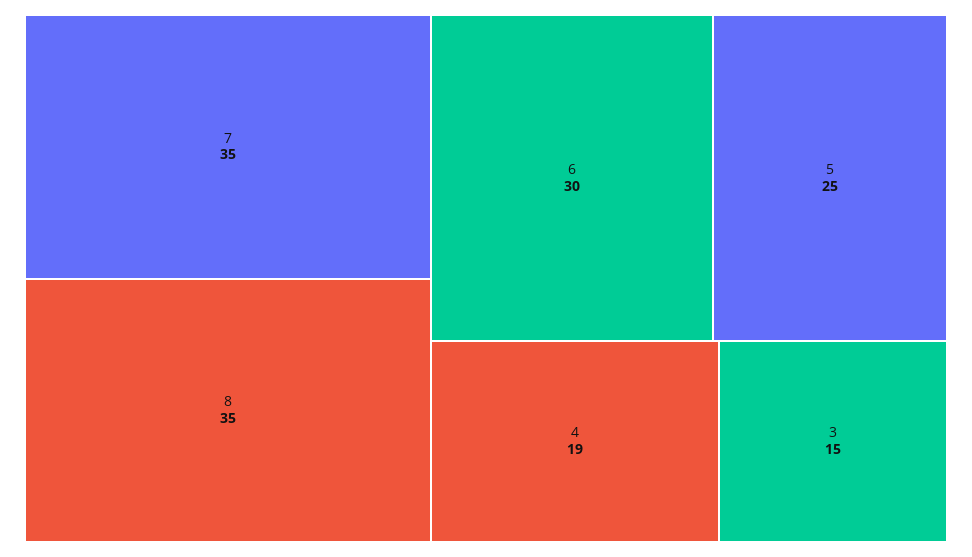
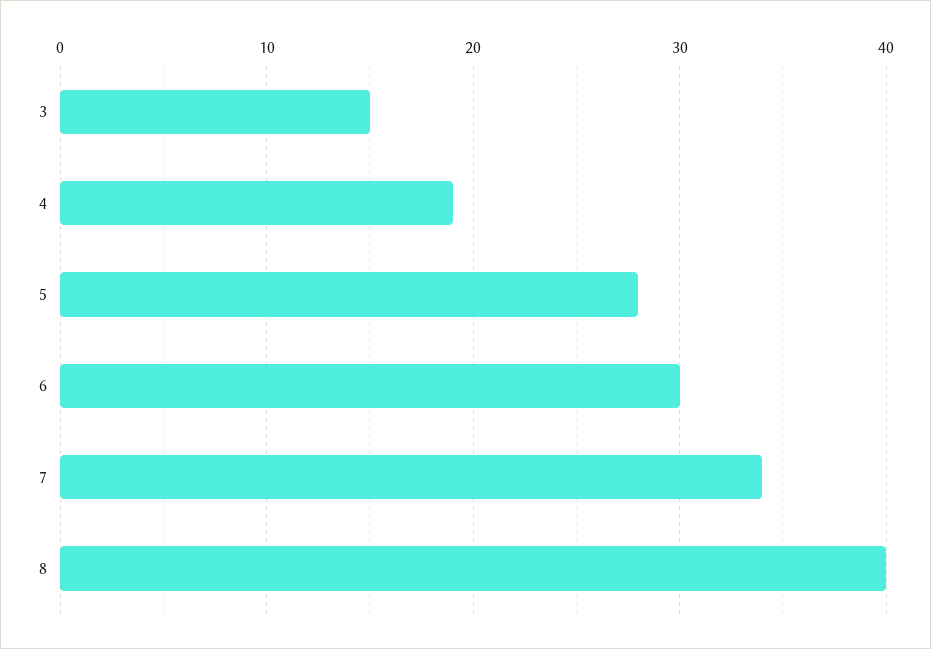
  {
-   "7": 35,
+   "7": 34,
-   "8": 35,
+   "8": 40,
    "6": 30,
-   "5": 25,
+   "5": 28,
    "4": 19,
    "3": 15
  }

